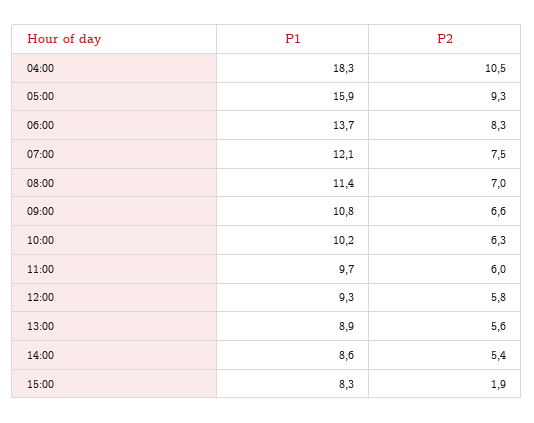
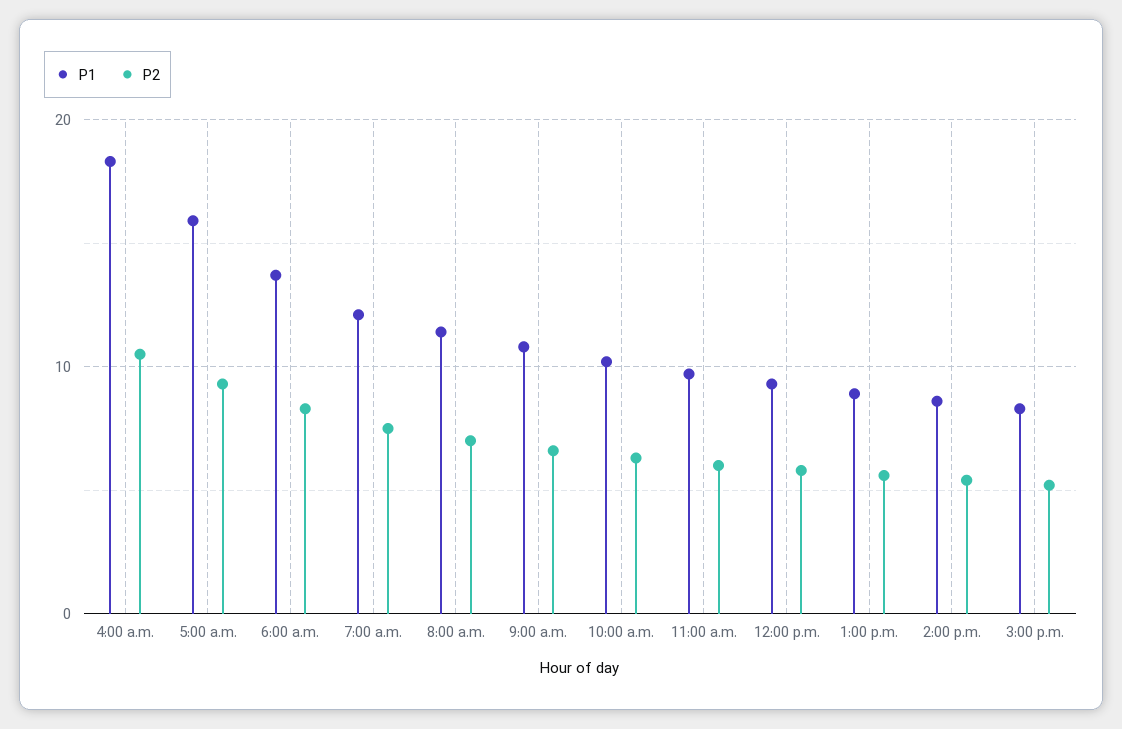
  {
    "P1": {
      "04:00": 18.3,
      "05:00": 15.9,
      "06:00": 13.7,
      "07:00": 12.1,
      "08:00": 11.4,
      "09:00": 10.8,
      "10:00": 10.2,
      "11:00": 9.7,
      "12:00": 9.3,
      "13:00": 8.9,
      "14:00": 8.6,
      "15:00": 8.3
    },
    "P2": {
      "04:00": 10.5,
      "05:00": 9.3,
      "06:00": 8.3,
      "07:00": 7.5,
      "08:00": 7,
      "09:00": 6.6,
      "10:00": 6.3,
      "11:00": 6,
      "12:00": 5.8,
      "13:00": 5.6,
      "14:00": 5.4,
-     "15:00": 1.9
+     "15:00": 5
    }
  }

